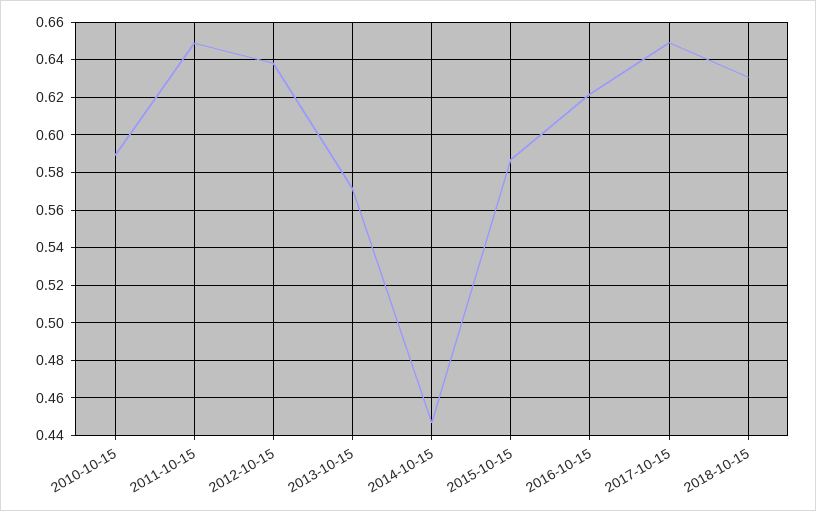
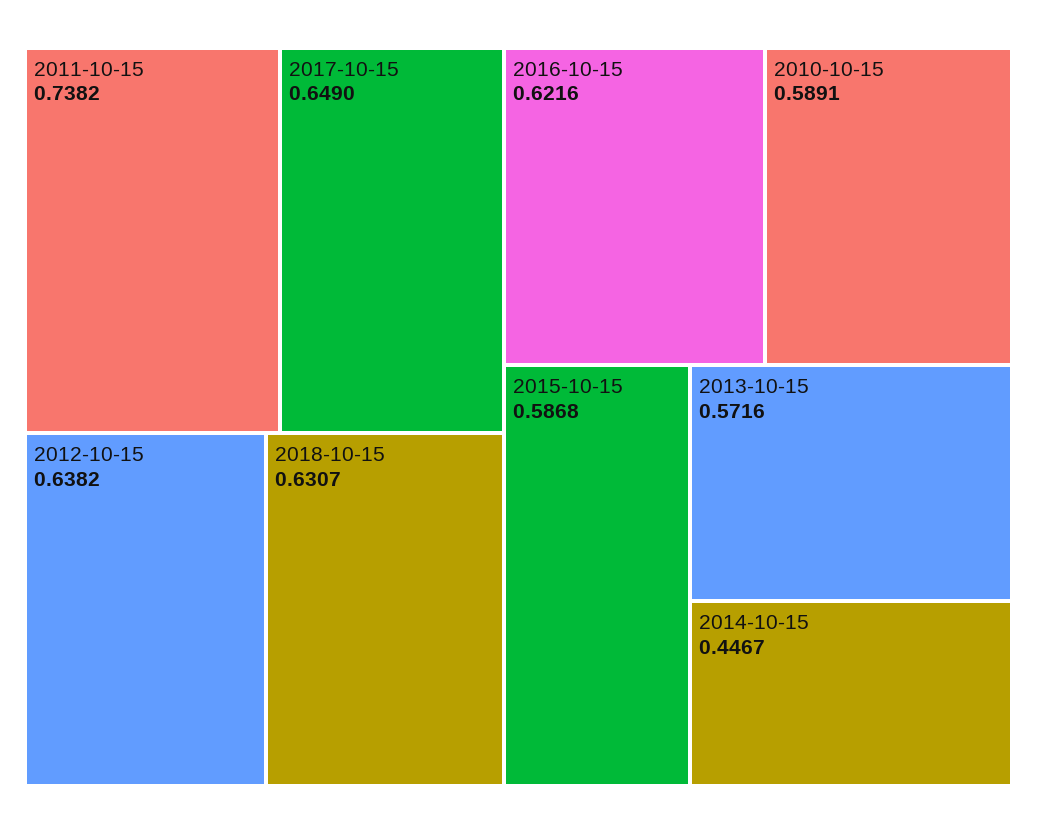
  {
    "2010-10-15": 0.5891,
-   "2011-10-15": 0.65,
+   "2011-10-15": 0.7382,
    "2012-10-15": 0.6382,
    "2013-10-15": 0.5716,
    "2014-10-15": 0.4467,
    "2015-10-15": 0.5868,
    "2016-10-15": 0.6216,
    "2017-10-15": 0.649,
    "2018-10-15": 0.6307
  }

